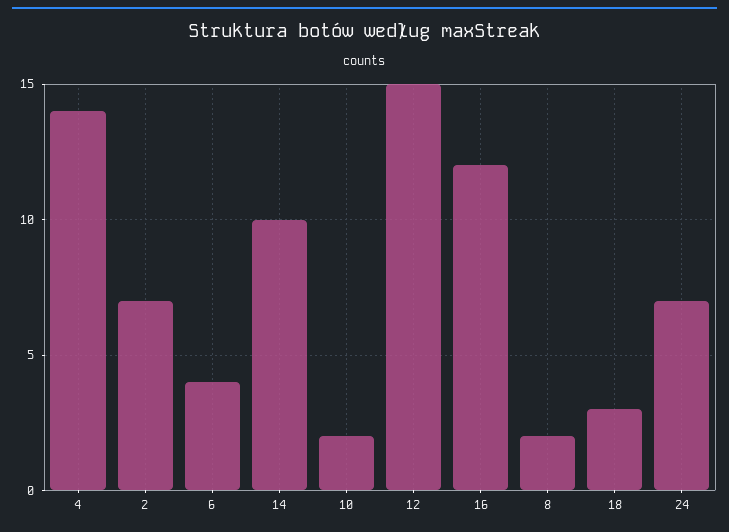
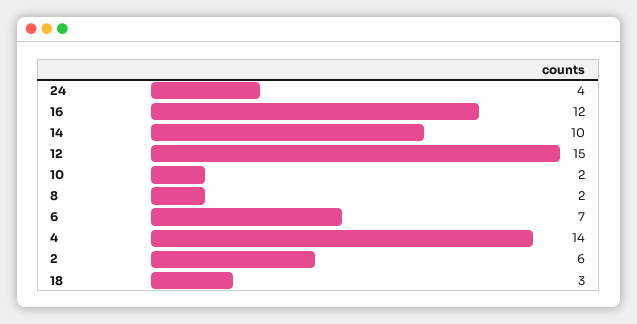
  {
    "4": 14,
-   "2": 7,
+   "2": 6,
-   "6": 4,
+   "6": 7,
    "14": 10,
    "10": 2,
    "12": 15,
    "16": 12,
    "8": 2,
    "18": 3,
-   "24": 7
+   "24": 4
  }

